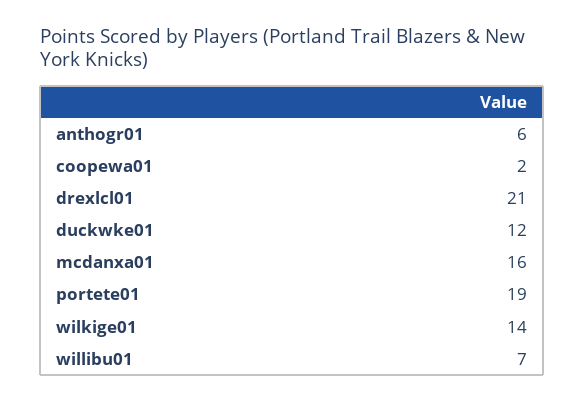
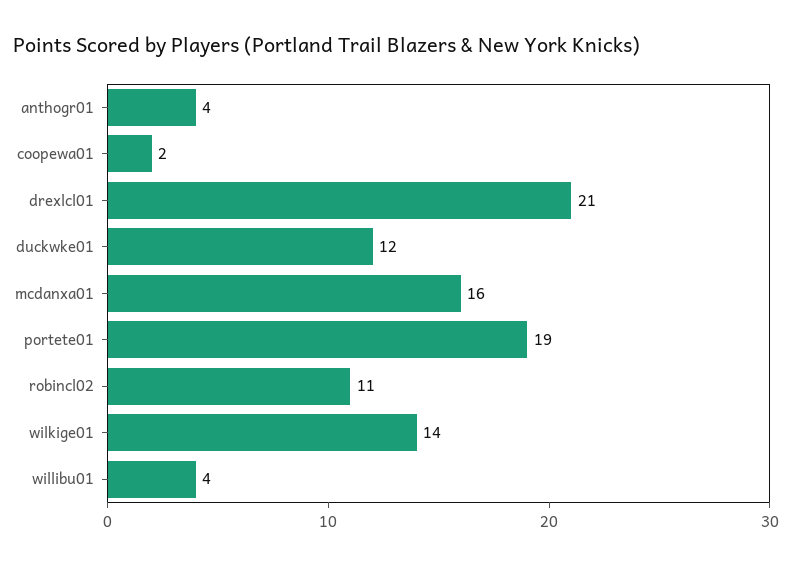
  {
-   "anthogr01": 6,
+   "anthogr01": 4,
    "coopewa01": 2,
    "drexlcl01": 21,
    "duckwke01": 12,
    "mcdanxa01": 16,
    "portete01": 19,
    "wilkige01": 14,
-   "willibu01": 7
+   "willibu01": 4,
+   "robincl02": 11
  }

